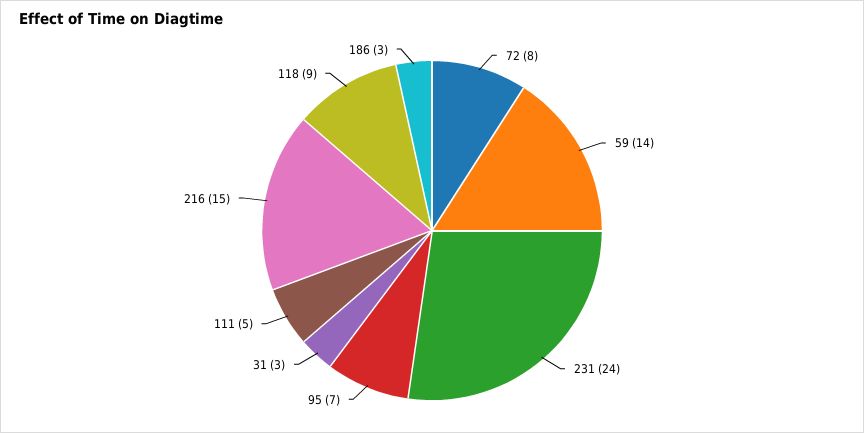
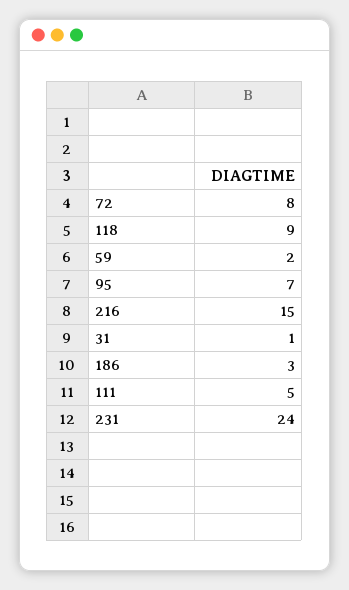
  {
    "72": 8,
-   "59": 14,
+   "59": 2,
    "231": 24,
    "95": 7,
-   "31": 3,
+   "31": 1,
    "111": 5,
    "216": 15,
    "118": 9,
    "186": 3
  }

